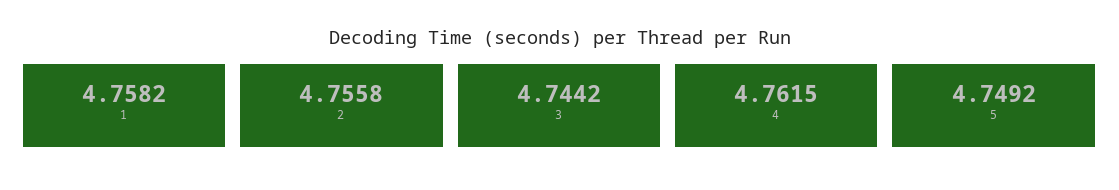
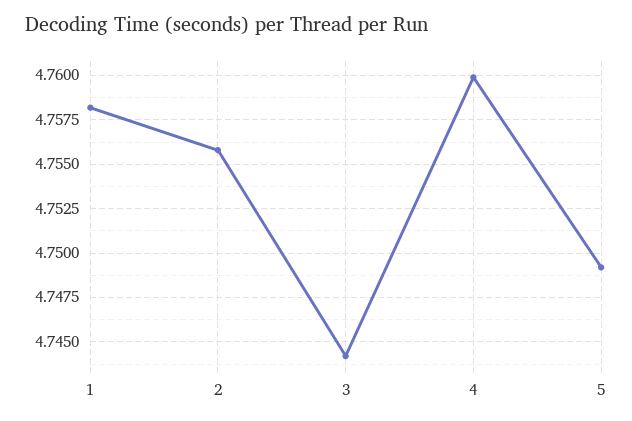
  {
    "1": 4.7582,
    "2": 4.7558,
    "3": 4.7442,
-   "4": 4.7615,
+   "4": 4.76,
    "5": 4.7492
  }

